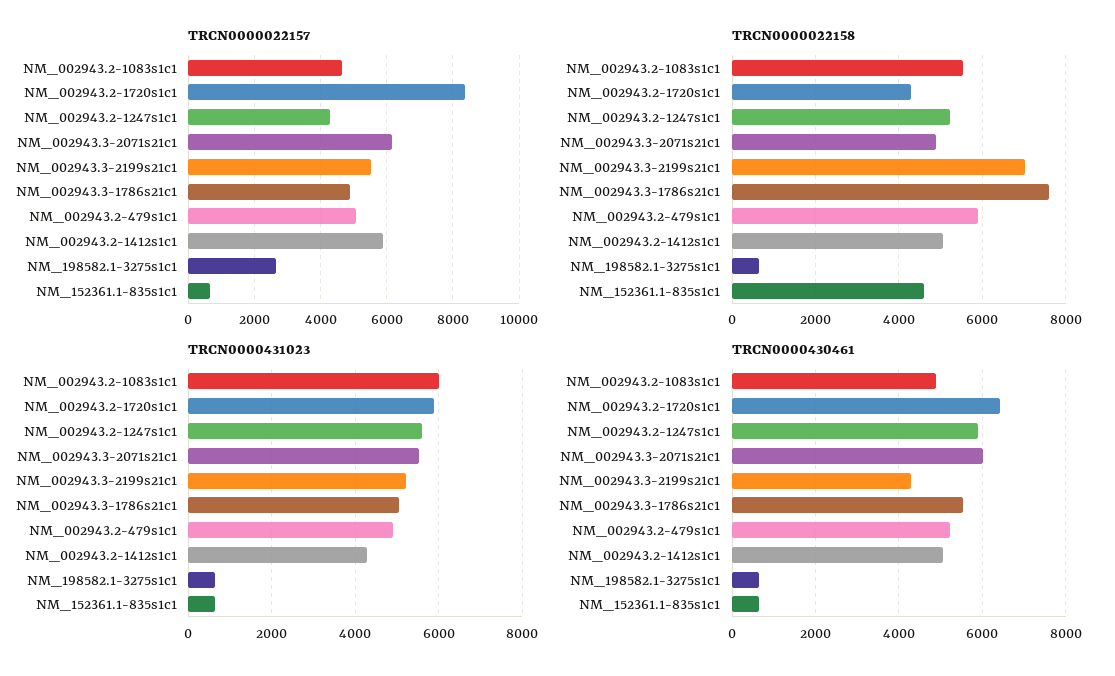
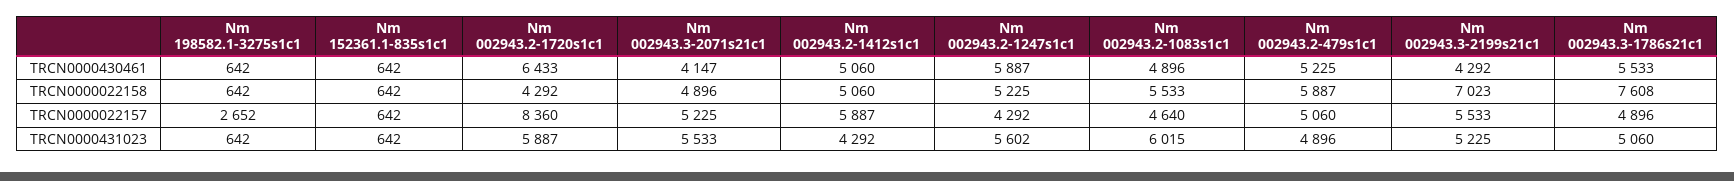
  {
    "TRCN0000022157": {
      "NM_002943.2-1083s1c1": 4640,
      "NM_002943.2-1720s1c1": 8360,
      "NM_002943.2-1247s1c1": 4292,
-     "NM_002943.3-2071s21c1": 6200,
+     "NM_002943.3-2071s21c1": 5225,
      "NM_002943.3-2199s21c1": 5533,
      "NM_002943.3-1786s21c1": 4896,
      "NM_002943.2-479s1c1": 5060,
      "NM_002943.2-1412s1c1": 5887,
      "NM_198582.1-3275s1c1": 2652,
      "NM_152361.1-835s1c1": 642
    },
    "TRCN0000022158": {
      "NM_002943.2-1083s1c1": 5533,
      "NM_002943.2-1720s1c1": 4292,
      "NM_002943.2-1247s1c1": 5225,
      "NM_002943.3-2071s21c1": 4896,
      "NM_002943.3-2199s21c1": 7023,
      "NM_002943.3-1786s21c1": 7608,
      "NM_002943.2-479s1c1": 5887,
      "NM_002943.2-1412s1c1": 5060,
      "NM_198582.1-3275s1c1": 642,
-     "NM_152361.1-835s1c1": 4600
+     "NM_152361.1-835s1c1": 642
    },
    "TRCN0000431023": {
      "NM_002943.2-1083s1c1": 6015,
      "NM_002943.2-1720s1c1": 5887,
      "NM_002943.2-1247s1c1": 5602,
      "NM_002943.3-2071s21c1": 5533,
      "NM_002943.3-2199s21c1": 5225,
      "NM_002943.3-1786s21c1": 5060,
      "NM_002943.2-479s1c1": 4896,
      "NM_002943.2-1412s1c1": 4292,
      "NM_198582.1-3275s1c1": 642,
      "NM_152361.1-835s1c1": 642
    },
    "TRCN0000430461": {
      "NM_002943.2-1083s1c1": 4896,
      "NM_002943.2-1720s1c1": 6433,
      "NM_002943.2-1247s1c1": 5887,
-     "NM_002943.3-2071s21c1": 6000,
+     "NM_002943.3-2071s21c1": 4147,
      "NM_002943.3-2199s21c1": 4292,
      "NM_002943.3-1786s21c1": 5533,
      "NM_002943.2-479s1c1": 5225,
      "NM_002943.2-1412s1c1": 5060,
      "NM_198582.1-3275s1c1": 642,
      "NM_152361.1-835s1c1": 642
    }
  }

